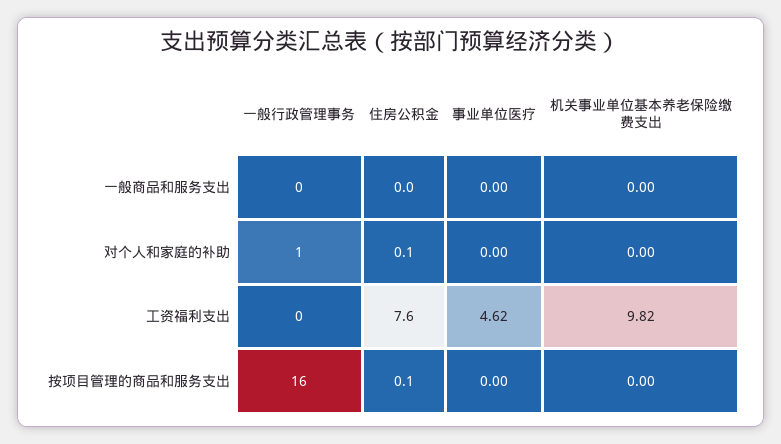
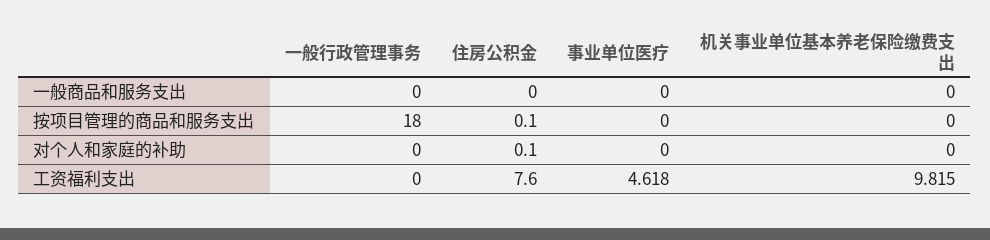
  {
    "一般行政管理事务": {
      "一般商品和服务支出": 0,
-     "对个人和家庭的补助": 1,
+     "对个人和家庭的补助": 0,
      "工资福利支出": 0,
-     "按项目管理的商品和服务支出": 16
+     "按项目管理的商品和服务支出": 18
    },
    "住房公积金": {
      "一般商品和服务支出": 0,
      "对个人和家庭的补助": 0.1,
      "工资福利支出": 7.6,
      "按项目管理的商品和服务支出": 0.1
    },
    "事业单位医疗": {
      "一般商品和服务支出": 0,
      "对个人和家庭的补助": 0,
      "工资福利支出": 4.618,
      "按项目管理的商品和服务支出": 0
    },
    "机关事业单位基本养老保险缴费支出": {
      "一般商品和服务支出": 0,
      "对个人和家庭的补助": 0,
      "工资福利支出": 9.815,
      "按项目管理的商品和服务支出": 0
    }
  }

